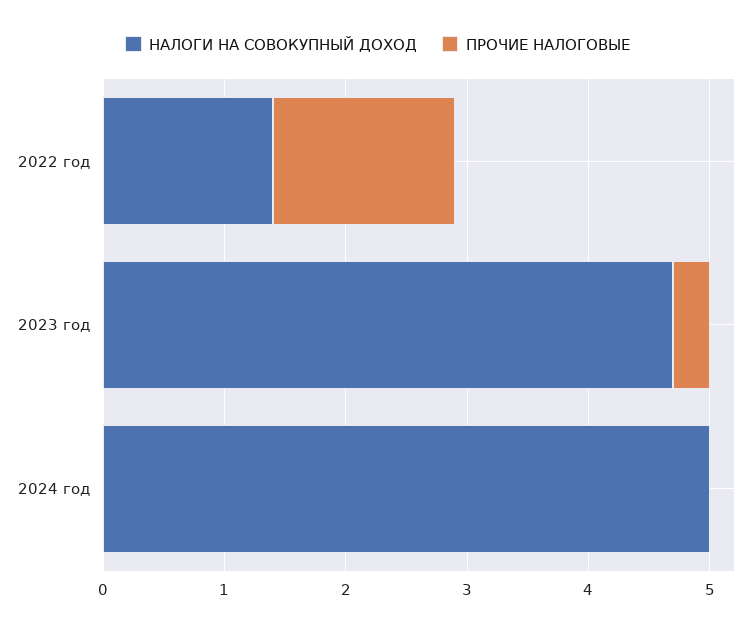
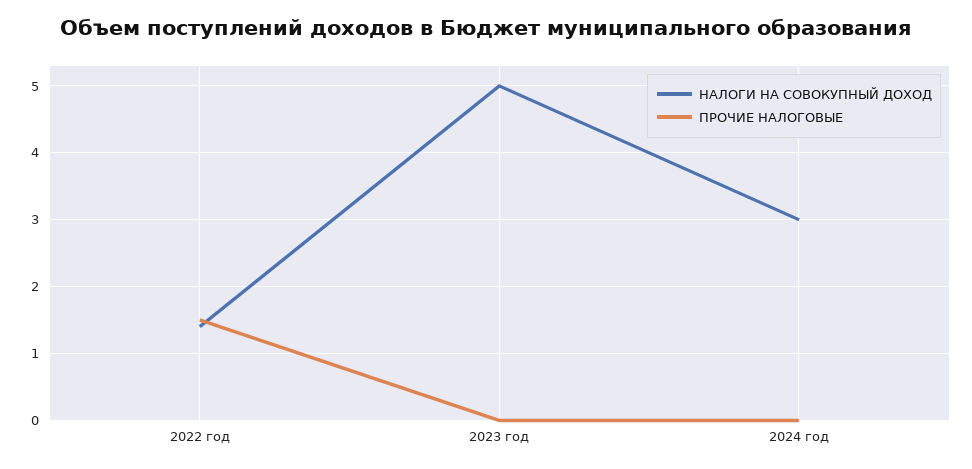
  {
    "НАЛОГИ НА СОВОКУПНЫЙ ДОХОД": {
      "2022 год": 1.4,
-     "2023 год": 4.7,
+     "2023 год": 5,
-     "2024 год": 5
+     "2024 год": 3
    },
    "ПРОЧИЕ НАЛОГОВЫЕ": {
      "2022 год": 1.5,
-     "2023 год": 0.3,
+     "2023 год": 0,
      "2024 год": 0
    }
  }

